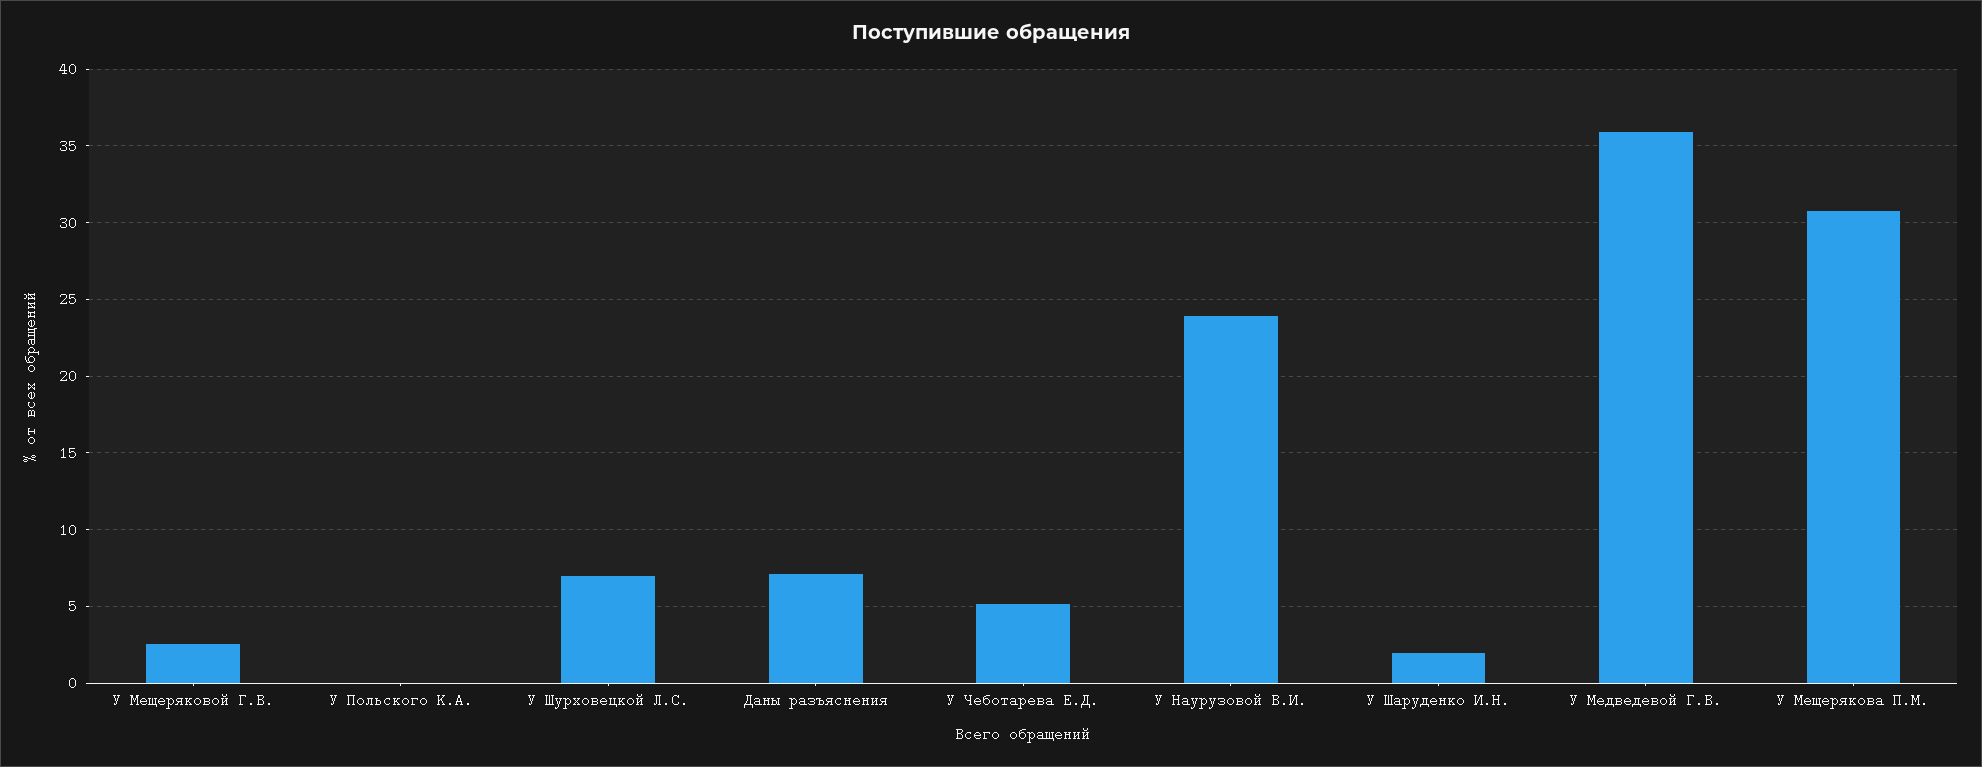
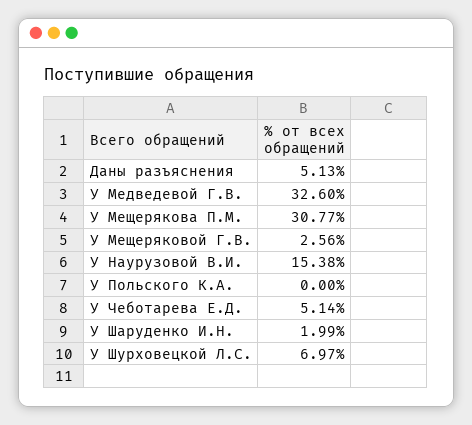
  {
    "У Мещеряковой Г.В.": 2.56,
    "У Польского К.А.": 0,
    "У Шурховецкой Л.С.": 6.97,
-   "Даны разъяснения": 7,
+   "Даны разъяснения": 5.13,
    "У Чеботарева Е.Д.": 5.14,
-   "У Наурузовой В.И.": 24,
+   "У Наурузовой В.И.": 15.38,
    "У Шаруденко И.Н.": 1.99,
-   "У Медведевой Г.В.": 36,
+   "У Медведевой Г.В.": 32.6,
    "У Мещерякова П.М.": 30.77
  }

